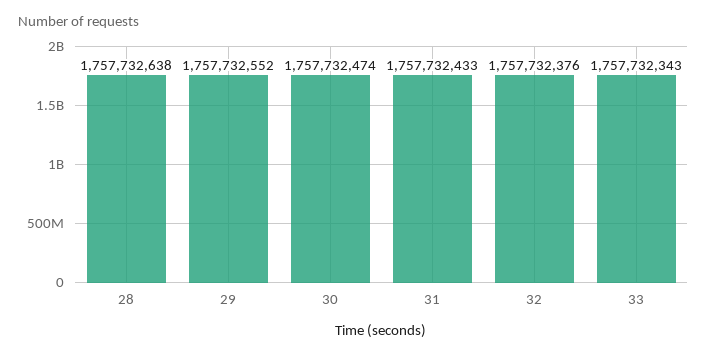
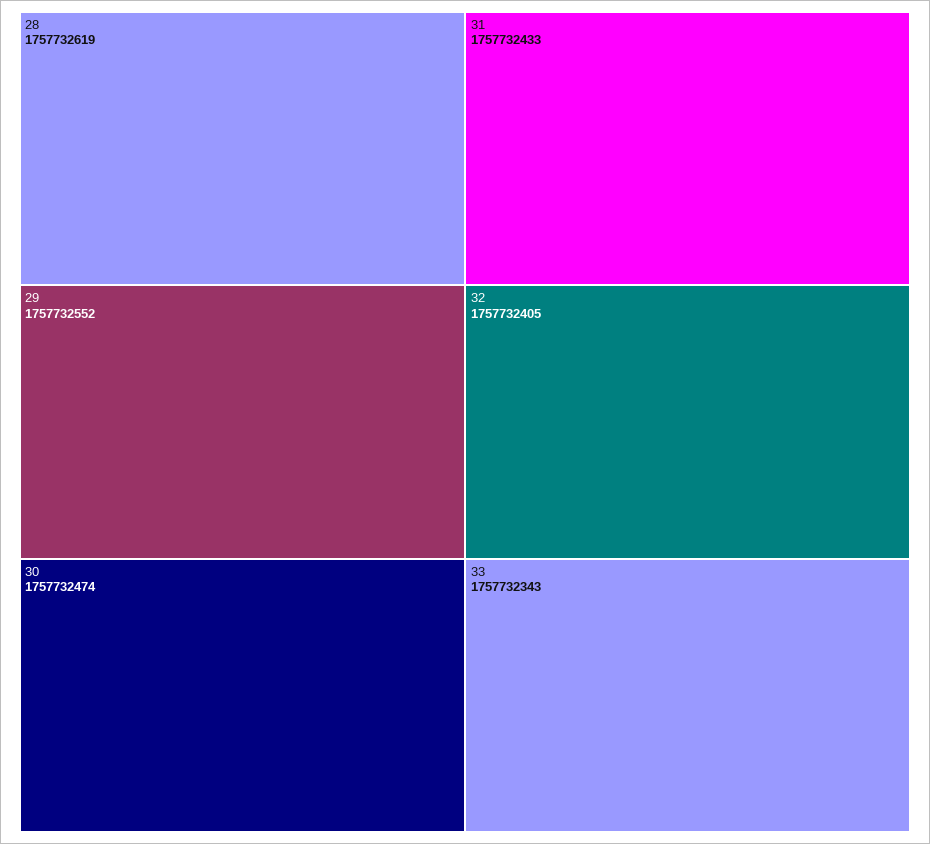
  {
-   "28": 1757732638,
+   "28": 1757732619,
    "29": 1757732552,
    "30": 1757732474,
    "31": 1757732433,
-   "32": 1757732376,
+   "32": 1757732405,
    "33": 1757732343
  }

